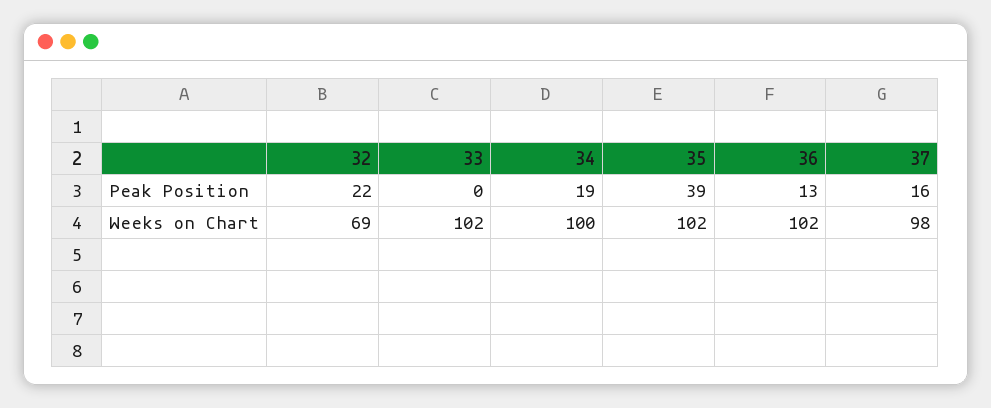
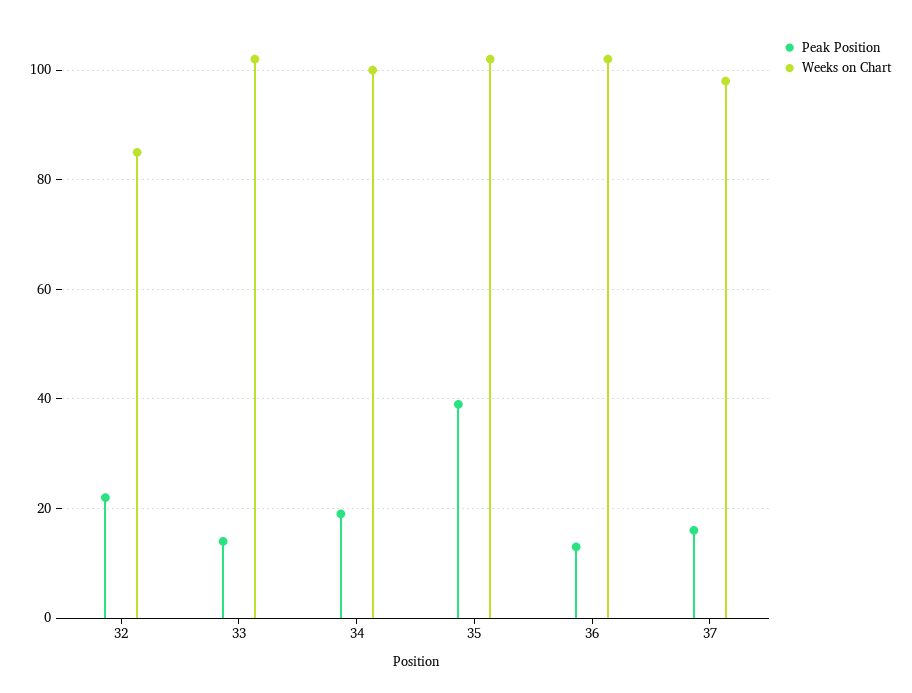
  {
    "Peak Position": {
      "32": 22,
-     "33": 0,
+     "33": 15,
      "34": 19,
      "35": 39,
      "36": 13,
      "37": 16
    },
    "Weeks on Chart": {
-     "32": 69,
+     "32": 85,
      "33": 102,
      "34": 100,
      "35": 102,
      "36": 102,
      "37": 98
    }
  }

